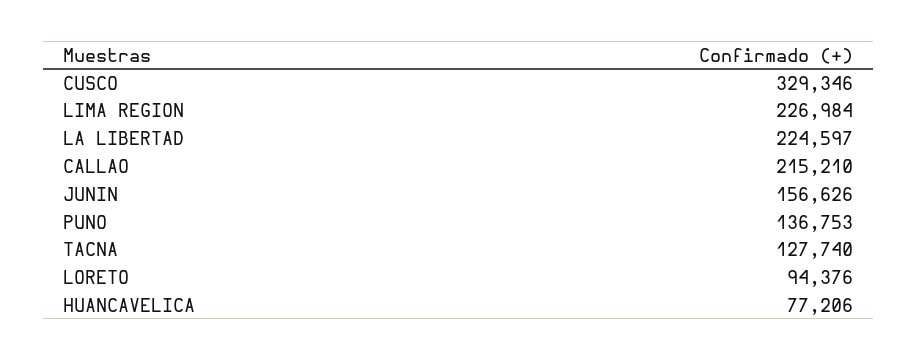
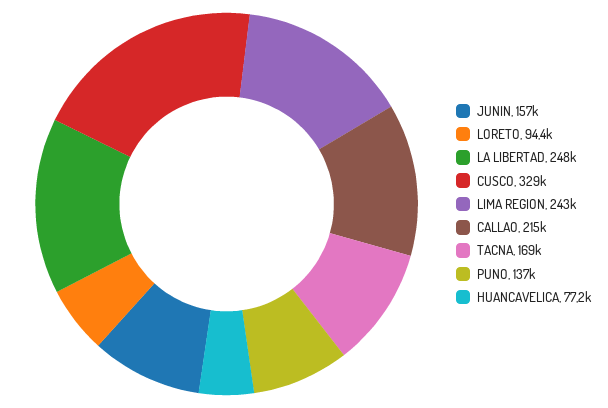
  {
    "CUSCO": 329346,
-   "LIMA REGION": 226984,
+   "LIMA REGION": 243000,
-   "LA LIBERTAD": 224597,
+   "LA LIBERTAD": 248000,
    "CALLAO": 215210,
    "JUNIN": 156626,
    "PUNO": 136753,
-   "TACNA": 127740,
+   "TACNA": 169000,
    "LORETO": 94376,
    "HUANCAVELICA": 77206
  }

